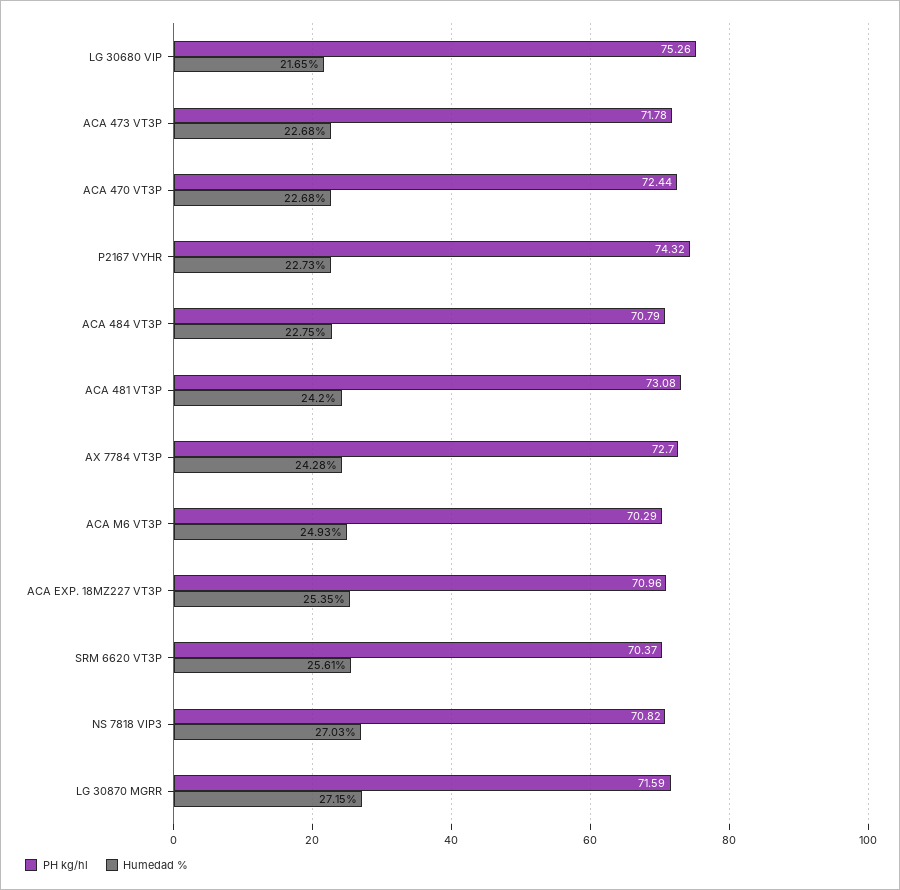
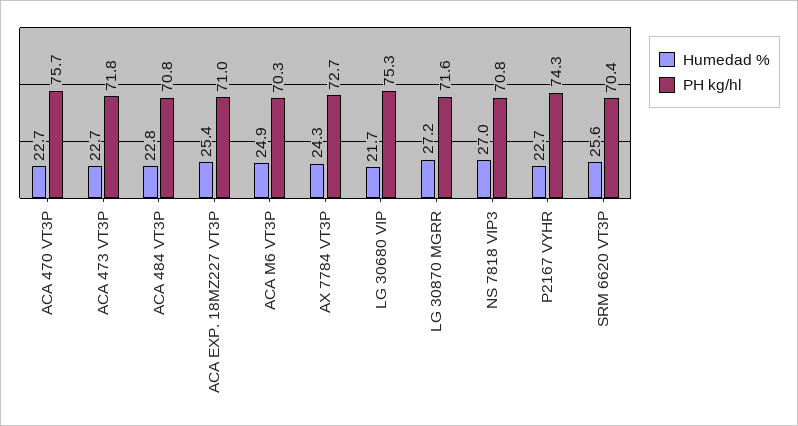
  {
    "PH kg/hl": {
      "LG 30680 VIP": 75.26,
      "ACA 473 VT3P": 71.78,
-     "ACA 470 VT3P": 72.44,
+     "ACA 470 VT3P": 75.7,
      "P2167 VYHR": 74.32,
      "ACA 484 VT3P": 70.79,
-     "ACA 481 VT3P": 73.08,
      "AX 7784 VT3P": 72.7,
      "ACA M6 VT3P": 70.29,
      "ACA EXP. 18MZ227 VT3P": 70.96,
      "SRM 6620 VT3P": 70.37,
      "NS 7818 VIP3": 70.82,
      "LG 30870 MGRR": 71.59
    },
    "Humedad %": {
      "LG 30680 VIP": 21.65,
      "ACA 473 VT3P": 22.68,
      "ACA 470 VT3P": 22.68,
      "P2167 VYHR": 22.73,
      "ACA 484 VT3P": 22.75,
-     "ACA 481 VT3P": 24.2,
      "AX 7784 VT3P": 24.28,
      "ACA M6 VT3P": 24.93,
      "ACA EXP. 18MZ227 VT3P": 25.35,
      "SRM 6620 VT3P": 25.61,
      "NS 7818 VIP3": 27.03,
      "LG 30870 MGRR": 27.15
    }
  }

